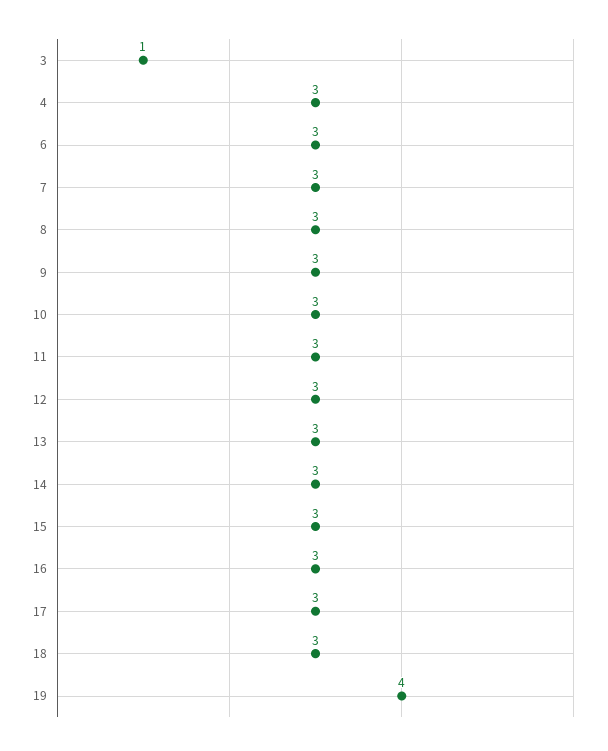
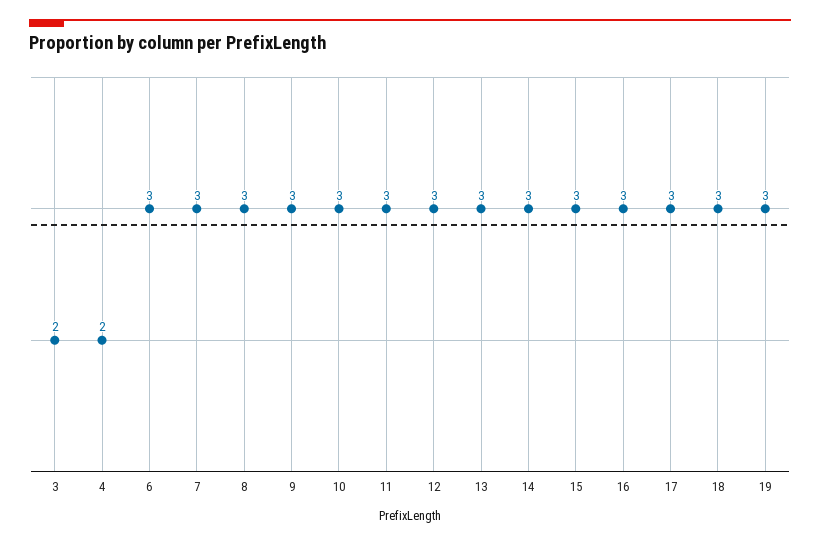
  {
-   "3": 1,
+   "3": 2,
-   "4": 3,
+   "4": 2,
    "6": 3,
    "7": 3,
    "8": 3,
    "9": 3,
    "10": 3,
    "11": 3,
    "12": 3,
    "13": 3,
    "14": 3,
    "15": 3,
    "16": 3,
    "17": 3,
    "18": 3,
-   "19": 4
+   "19": 3
  }

